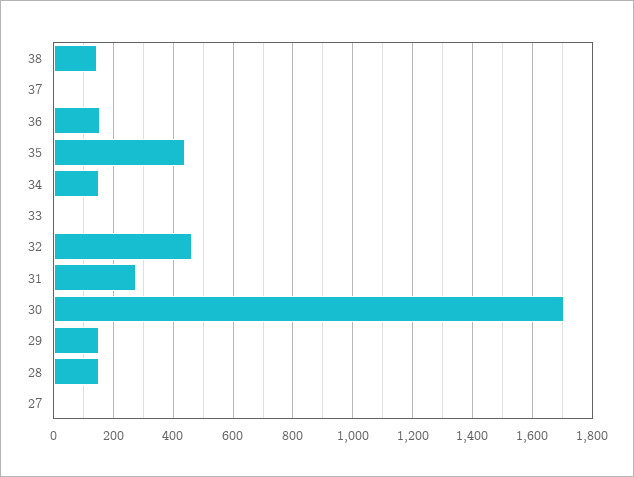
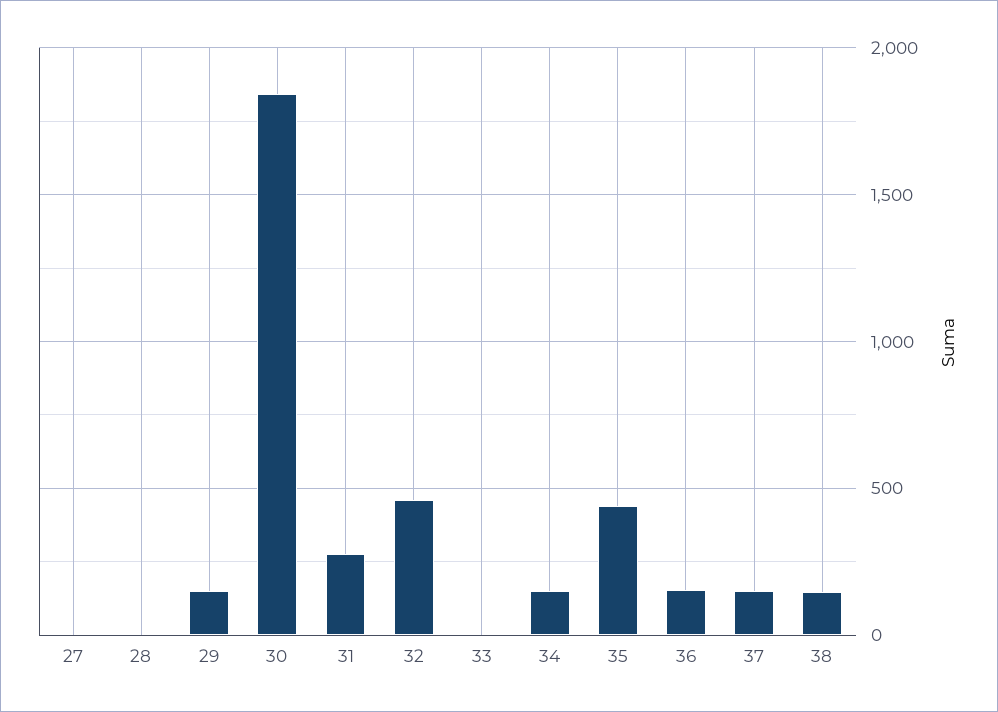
  {
    "38": 150,
-   "37": 0,
+   "37": 150,
    "36": 150,
    "35": 450,
    "34": 150,
    "33": 0,
    "32": 450,
    "31": 275,
-   "30": 1700,
+   "30": 1850,
    "29": 150,
-   "28": 150,
+   "28": 0,
    "27": 0
  }

